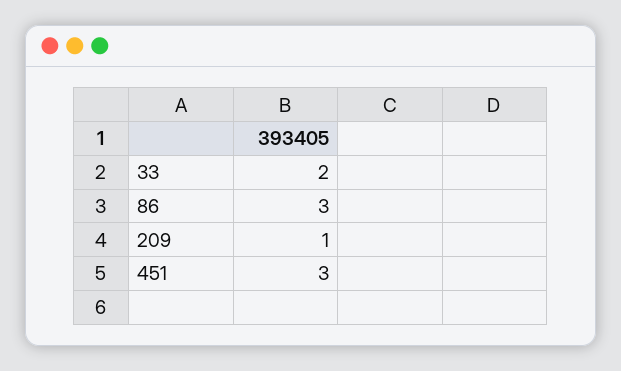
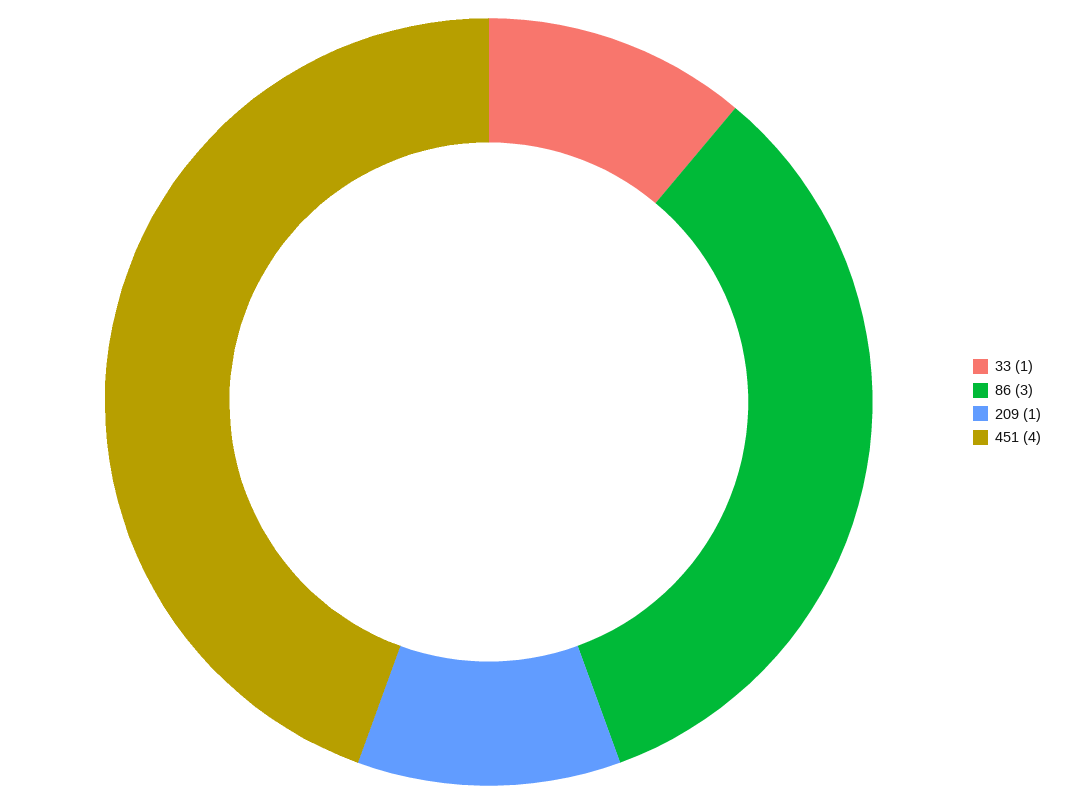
  {
-   "33": 2,
+   "33": 1,
    "86": 3,
    "209": 1,
-   "451": 3
+   "451": 4
  }

